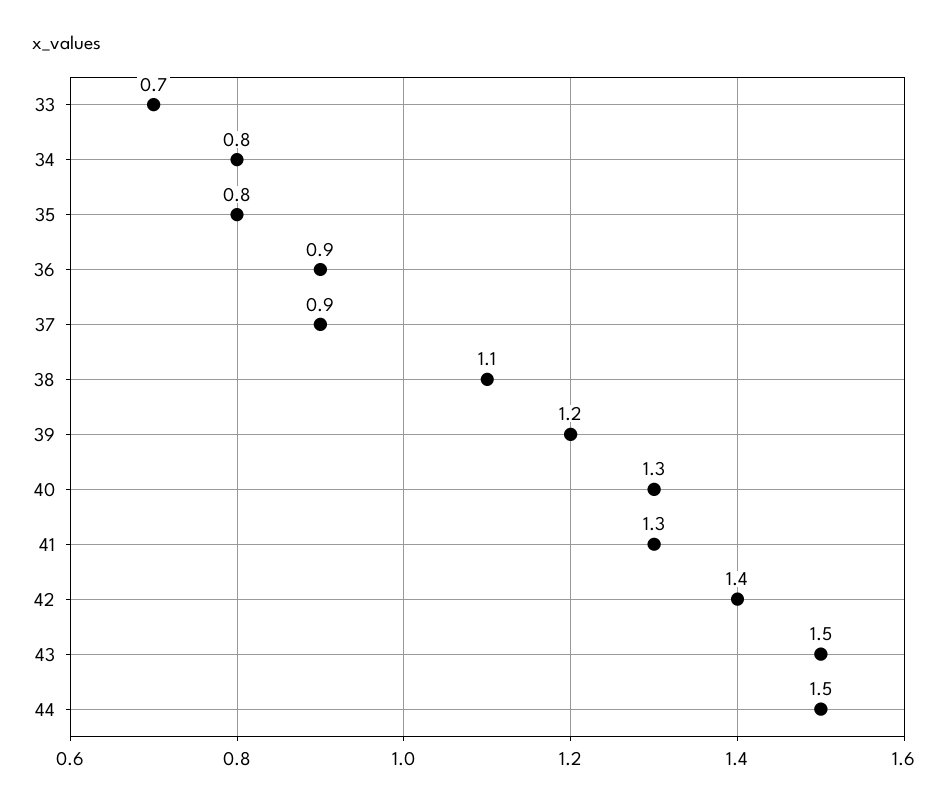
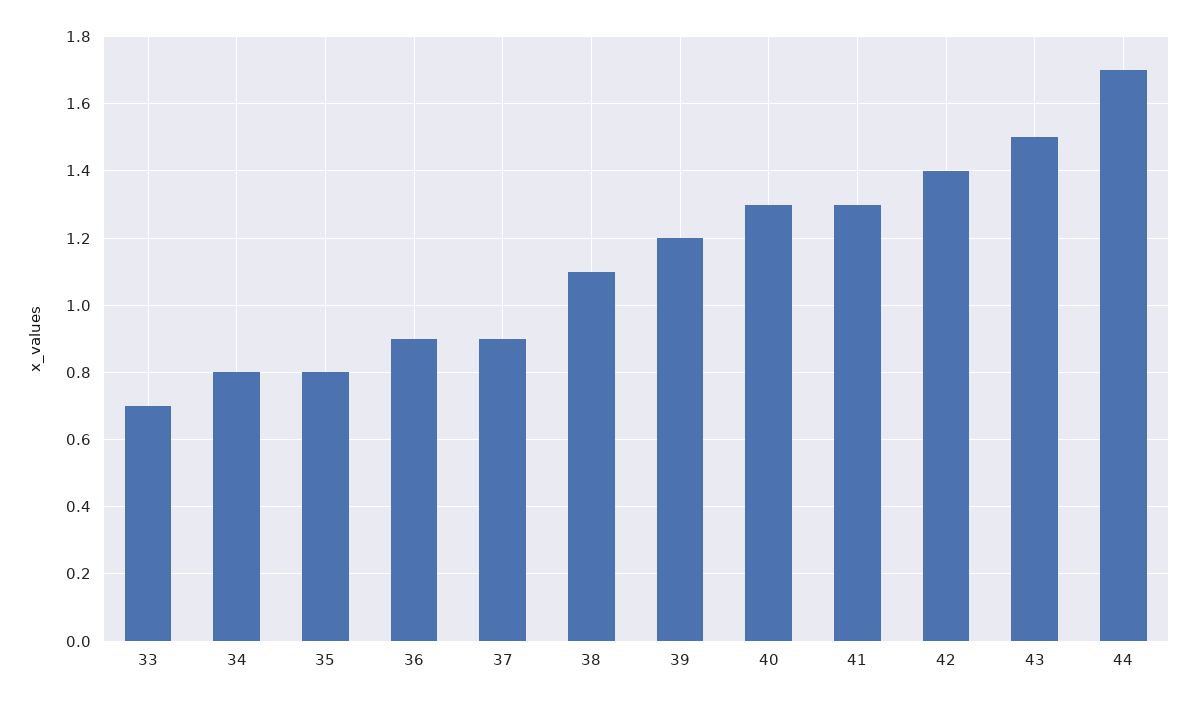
  {
    "33": 0.7,
    "34": 0.8,
    "35": 0.8,
    "36": 0.9,
    "37": 0.9,
    "38": 1.1,
    "39": 1.2,
    "40": 1.3,
    "41": 1.3,
    "42": 1.4,
    "43": 1.5,
-   "44": 1.5
+   "44": 1.7
  }

